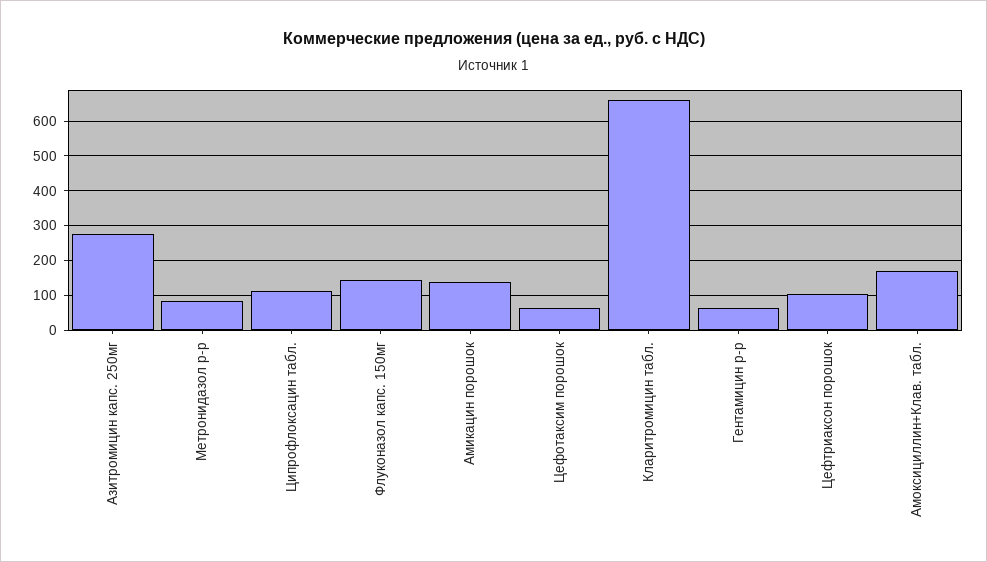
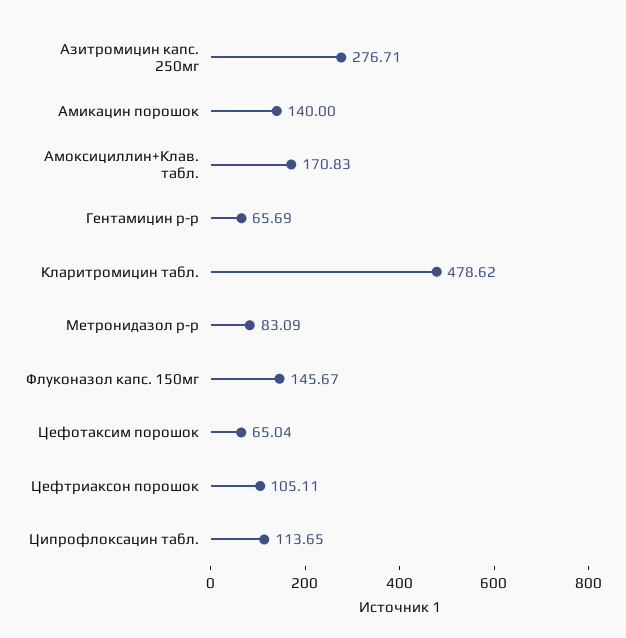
  {
    "Азитромицин капс. 250мг": 276.71,
    "Метронидазол р-р": 83.09,
    "Ципрофлоксацин табл.": 113.65,
    "Флуконазол капс. 150мг": 145.67,
    "Амикацин порошок": 140,
    "Цефотаксим порошок": 65.04,
-   "Кларитромицин табл.": 660,
+   "Кларитромицин табл.": 478.62,
    "Гентамицин р-р": 65.69,
    "Цефтриаксон порошок": 105.11,
    "Амоксициллин+Клав. табл.": 170.83
  }

